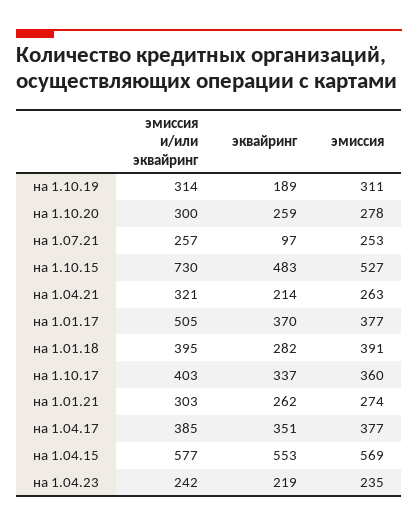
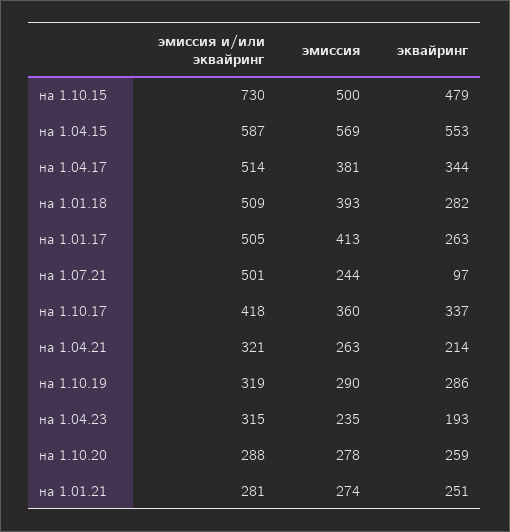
  {
    "эмиссия и/или эквайринг": {
-     "на 1.10.19": 314,
+     "на 1.10.19": 319,
-     "на 1.10.20": 300,
+     "на 1.10.20": 288,
-     "на 1.07.21": 257,
+     "на 1.07.21": 501,
      "на 1.10.15": 730,
      "на 1.04.21": 321,
      "на 1.01.17": 505,
-     "на 1.01.18": 395,
+     "на 1.01.18": 509,
-     "на 1.10.17": 403,
+     "на 1.10.17": 418,
-     "на 1.01.21": 303,
+     "на 1.01.21": 281,
-     "на 1.04.17": 385,
+     "на 1.04.17": 514,
-     "на 1.04.15": 577,
+     "на 1.04.15": 587,
-     "на 1.04.23": 242
+     "на 1.04.23": 315
    },
    "эквайринг": {
-     "на 1.10.19": 189,
+     "на 1.10.19": 286,
      "на 1.10.20": 259,
      "на 1.07.21": 97,
-     "на 1.10.15": 483,
+     "на 1.10.15": 479,
      "на 1.04.21": 214,
-     "на 1.01.17": 370,
+     "на 1.01.17": 263,
      "на 1.01.18": 282,
      "на 1.10.17": 337,
-     "на 1.01.21": 262,
+     "на 1.01.21": 251,
-     "на 1.04.17": 351,
+     "на 1.04.17": 344,
      "на 1.04.15": 553,
-     "на 1.04.23": 219
+     "на 1.04.23": 193
    },
    "эмиссия": {
-     "на 1.10.19": 311,
+     "на 1.10.19": 290,
      "на 1.10.20": 278,
-     "на 1.07.21": 253,
+     "на 1.07.21": 244,
-     "на 1.10.15": 527,
+     "на 1.10.15": 500,
      "на 1.04.21": 263,
-     "на 1.01.17": 377,
+     "на 1.01.17": 413,
-     "на 1.01.18": 391,
+     "на 1.01.18": 393,
      "на 1.10.17": 360,
      "на 1.01.21": 274,
-     "на 1.04.17": 377,
+     "на 1.04.17": 381,
      "на 1.04.15": 569,
      "на 1.04.23": 235
    }
  }

